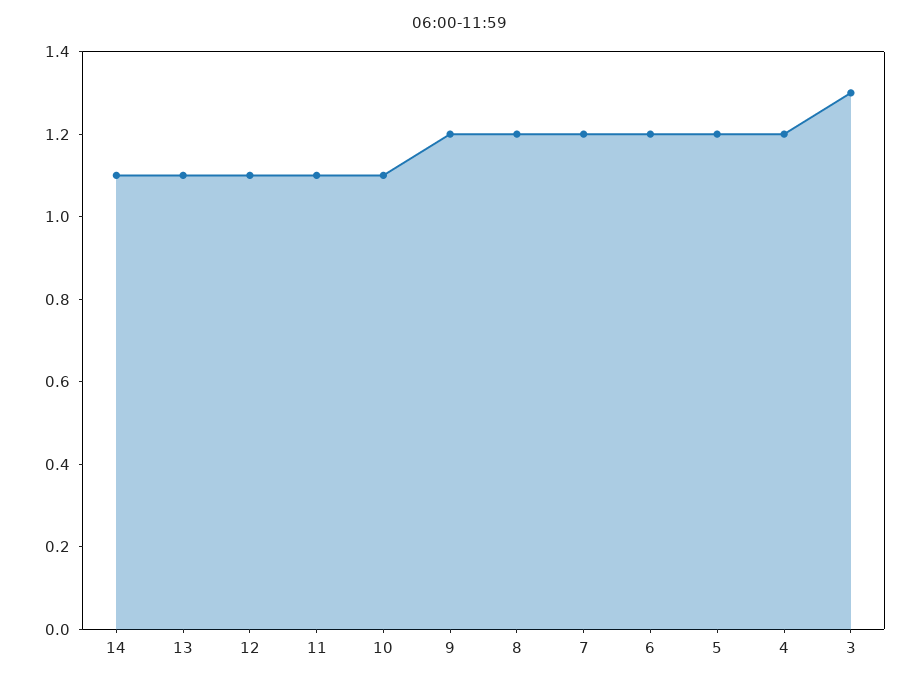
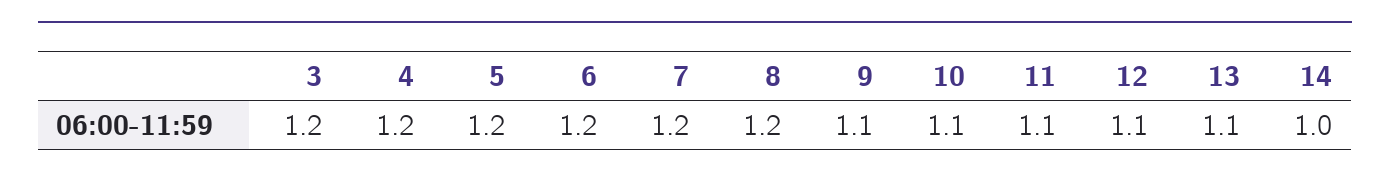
  {
-   "14": 1.1,
+   "14": 1,
    "13": 1.1,
    "12": 1.1,
    "11": 1.1,
    "10": 1.1,
-   "9": 1.2,
+   "9": 1.1,
    "8": 1.2,
    "7": 1.2,
    "6": 1.2,
    "5": 1.2,
    "4": 1.2,
-   "3": 1.3
+   "3": 1.2
  }

